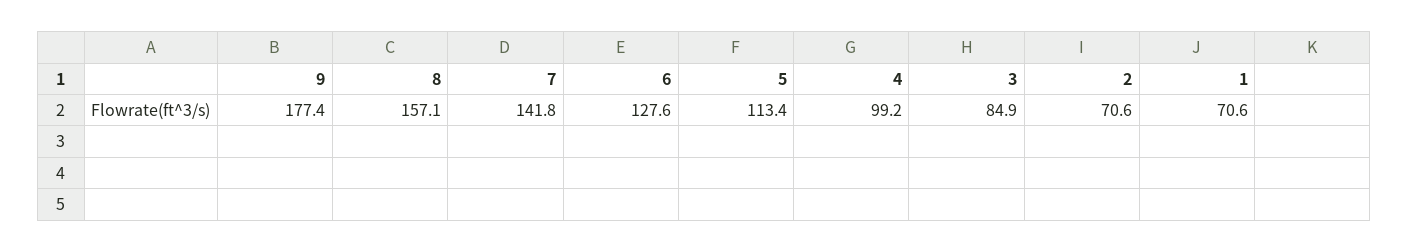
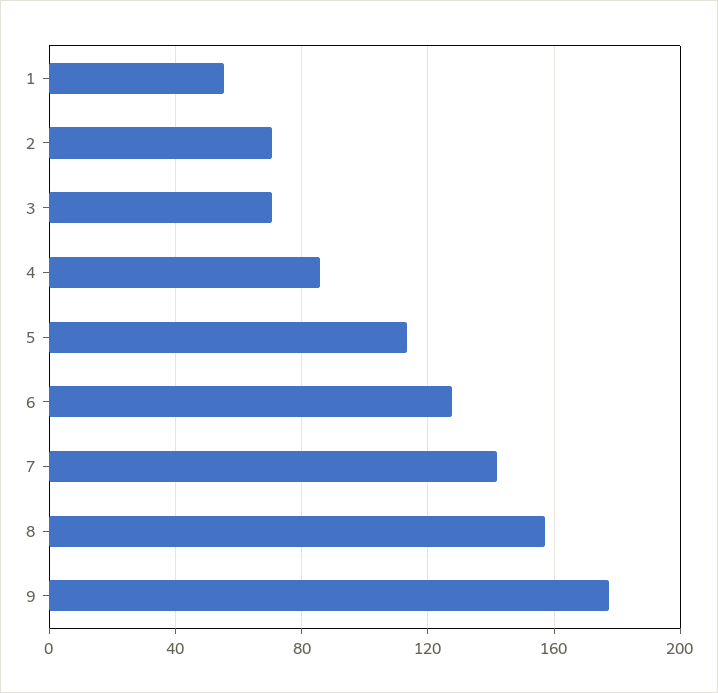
  {
    "9": 177.4,
    "8": 157.1,
    "7": 141.8,
    "6": 127.6,
    "5": 113.4,
-   "4": 99.2,
+   "4": 85,
-   "3": 84.9,
+   "3": 70,
    "2": 70.6,
-   "1": 70.6
+   "1": 55
  }

